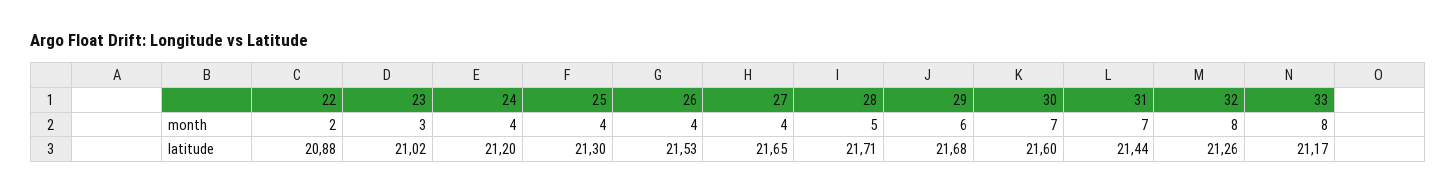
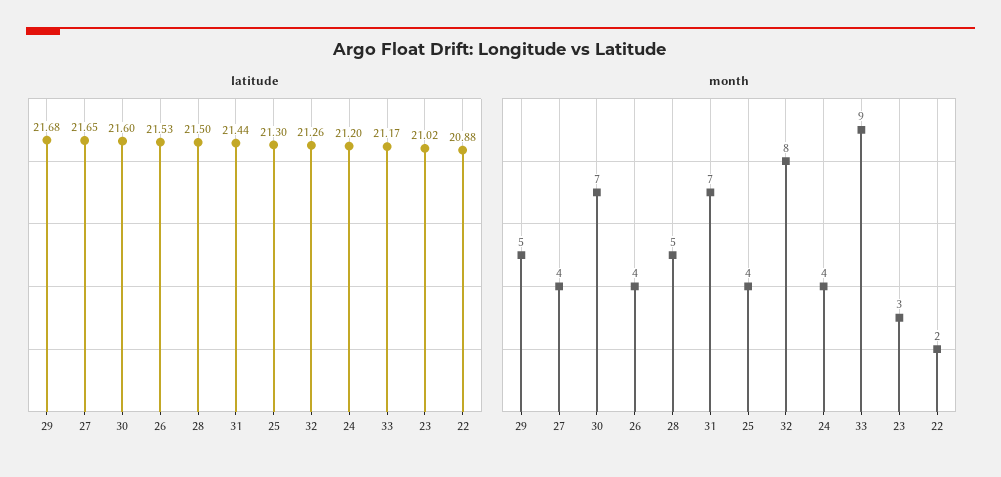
  {
    "month": {
      "22": 2,
      "23": 3,
      "24": 4,
      "25": 4,
      "26": 4,
      "27": 4,
      "28": 5,
-     "29": 6,
+     "29": 5,
      "30": 7,
      "31": 7,
      "32": 8,
-     "33": 8
+     "33": 9
    },
    "latitude": {
      "22": 20.88,
      "23": 21.02,
      "24": 21.2,
      "25": 21.3,
      "26": 21.53,
      "27": 21.65,
-     "28": 21.71,
+     "28": 21.5,
      "29": 21.68,
      "30": 21.6,
      "31": 21.44,
      "32": 21.26,
      "33": 21.17
    }
  }

